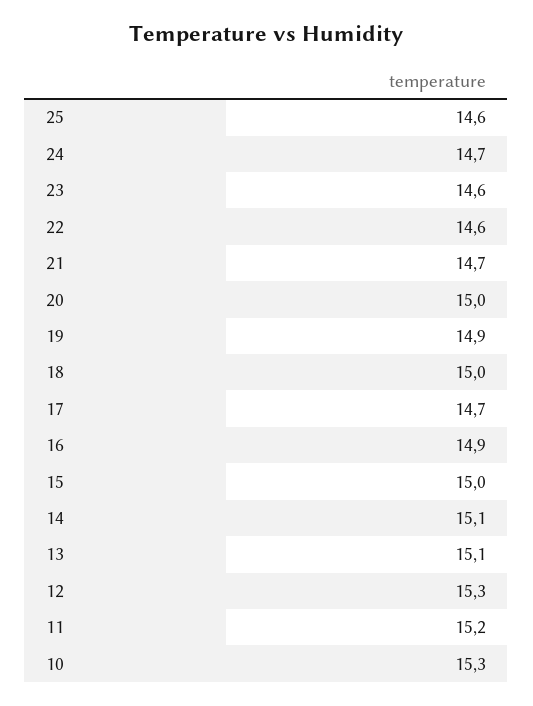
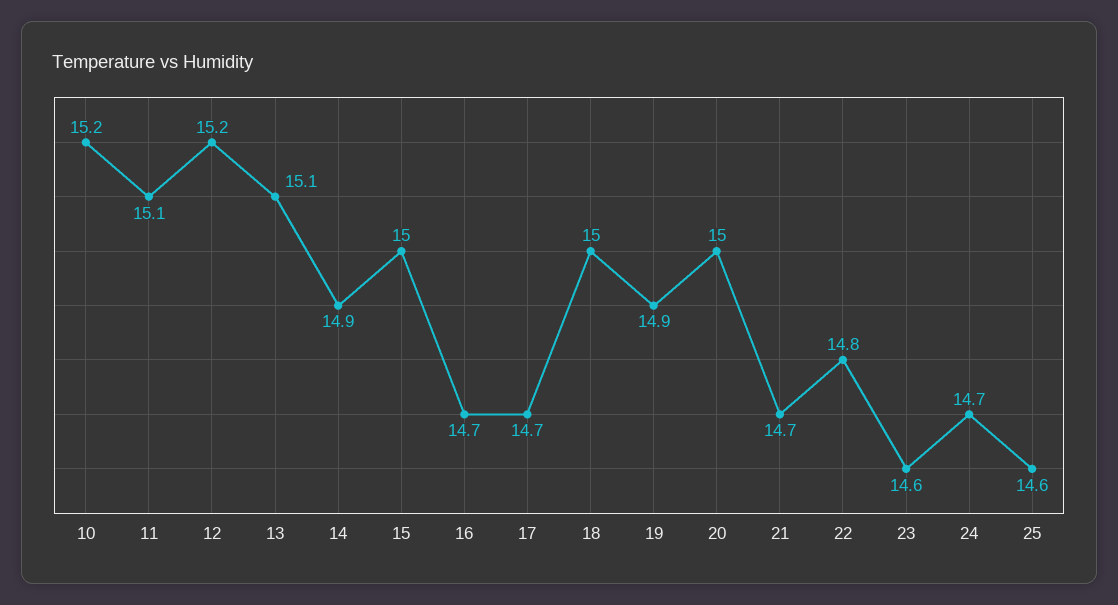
  {
    "25": 14.6,
    "24": 14.7,
    "23": 14.6,
-   "22": 14.6,
+   "22": 14.8,
    "21": 14.7,
    "20": 15,
    "19": 14.9,
    "18": 15,
    "17": 14.7,
-   "16": 14.9,
+   "16": 14.7,
    "15": 15,
-   "14": 15.1,
+   "14": 14.9,
    "13": 15.1,
-   "12": 15.3,
+   "12": 15.2,
-   "11": 15.2,
+   "11": 15.1,
-   "10": 15.3
+   "10": 15.2
  }

